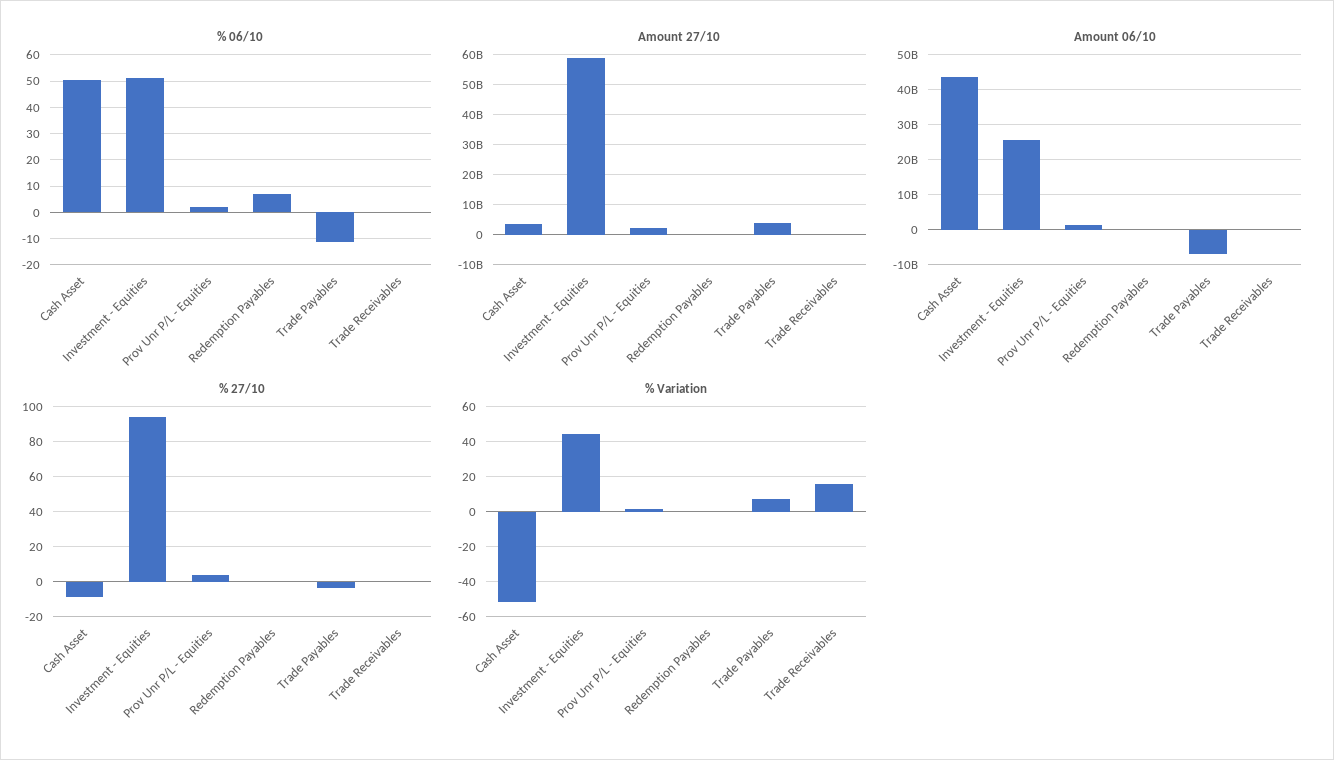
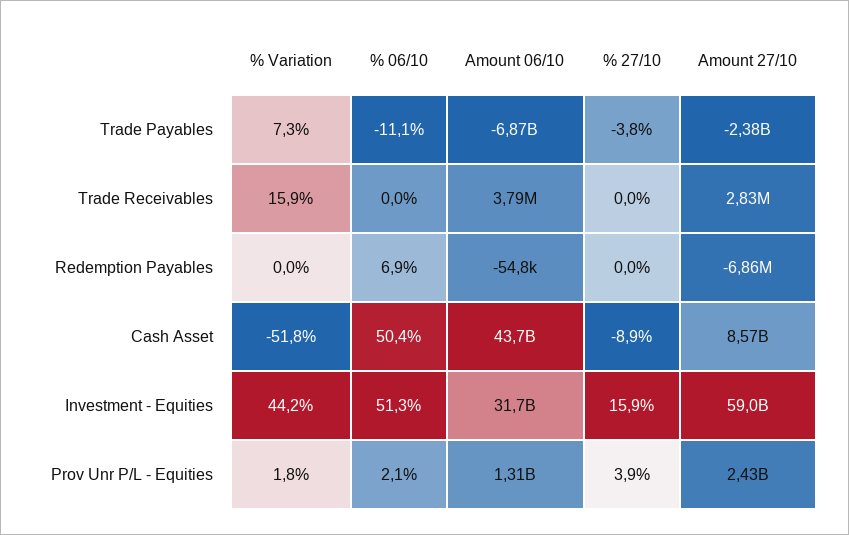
  {
    "% 06/10": {
      "Cash Asset": 50.4,
      "Investment - Equities": 51.3,
      "Prov Unr P/L - Equities": 2.1,
      "Redemption Payables": 6.9,
      "Trade Payables": -11.1,
      "Trade Receivables": 0
    },
    "Amount 27/10": {
-     "Cash Asset": 4000000000,
+     "Cash Asset": 8570000000,
      "Investment - Equities": 59000000000,
      "Prov Unr P/L - Equities": 2430000000,
      "Redemption Payables": -6860000,
-     "Trade Payables": 4000000000,
+     "Trade Payables": -2380000000,
      "Trade Receivables": 2830000
    },
    "Amount 06/10": {
      "Cash Asset": 43700000000,
-     "Investment - Equities": 26000000000,
+     "Investment - Equities": 31700000000,
      "Prov Unr P/L - Equities": 1310000000,
      "Redemption Payables": -54800,
      "Trade Payables": -6870000000,
      "Trade Receivables": 3790000
    },
    "% 27/10": {
      "Cash Asset": -8.9,
-     "Investment - Equities": 95,
+     "Investment - Equities": 15.9,
      "Prov Unr P/L - Equities": 3.9,
      "Redemption Payables": 0,
      "Trade Payables": -3.8,
      "Trade Receivables": 0
    },
    "% Variation": {
      "Cash Asset": -51.8,
      "Investment - Equities": 44.2,
      "Prov Unr P/L - Equities": 1.8,
      "Redemption Payables": 0,
      "Trade Payables": 7.3,
      "Trade Receivables": 15.9
    }
  }

